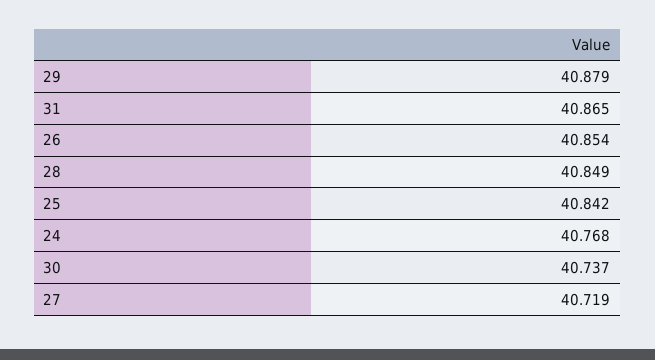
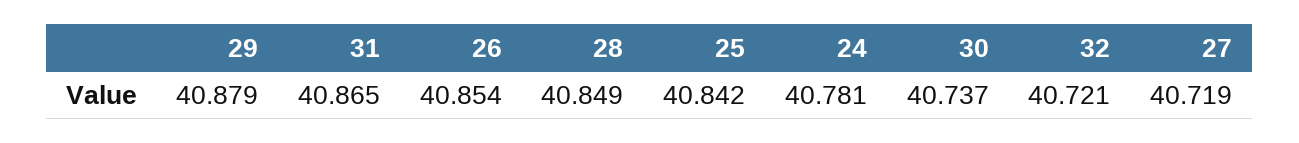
  {
    "29": 40.879,
    "31": 40.865,
    "26": 40.854,
    "28": 40.849,
    "25": 40.842,
-   "24": 40.768,
+   "24": 40.781,
    "30": 40.737,
-   "27": 40.719
+   "27": 40.719,
+   "32": 40.721
  }

